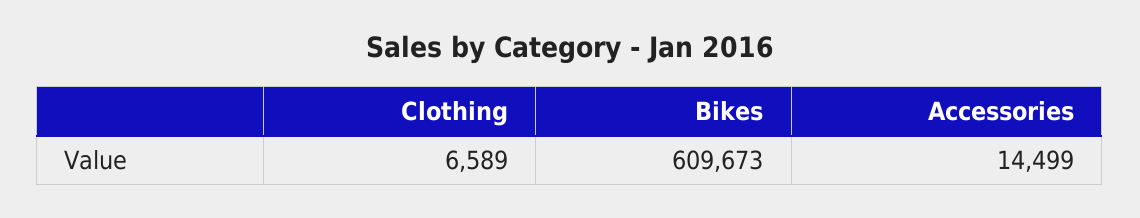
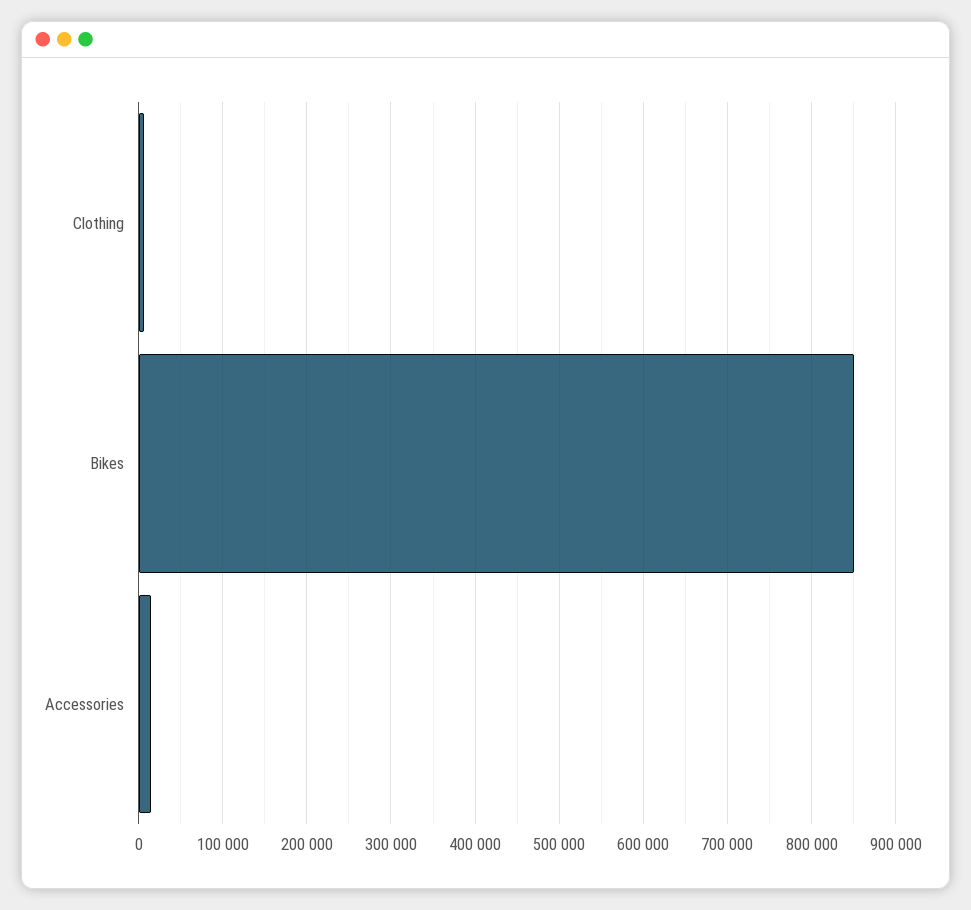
  {
    "Clothing": 6589,
-   "Bikes": 609673,
+   "Bikes": 850000,
    "Accessories": 14499
  }

